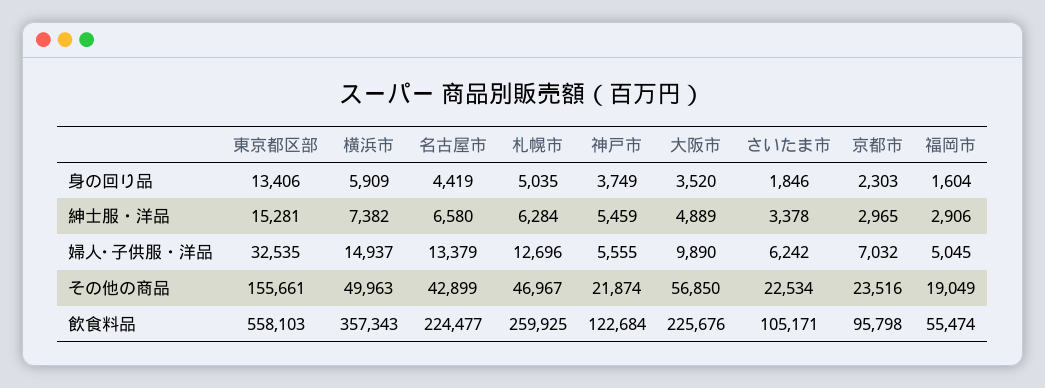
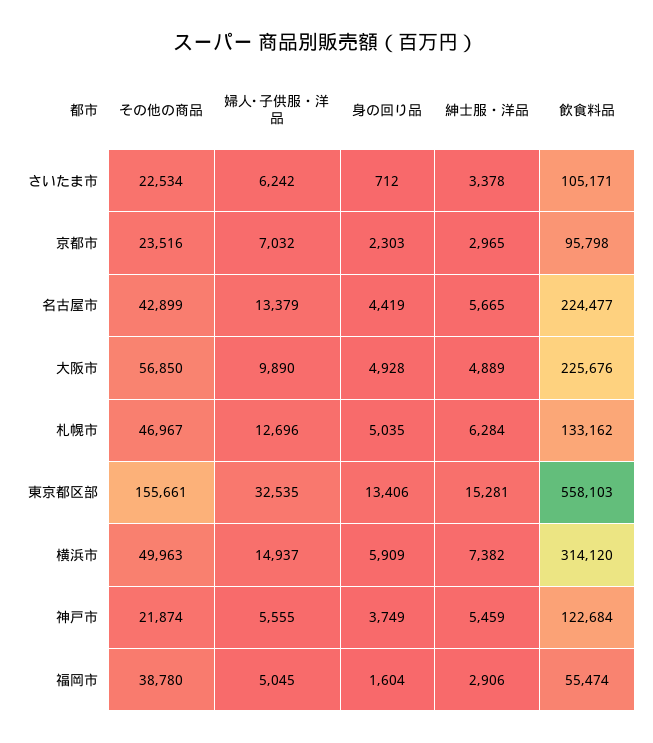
  {
    "東京都区部": {
      "身の回り品": 13406,
      "紳士服・洋品": 15281,
      "婦人･子供服・洋品": 32535,
      "その他の商品": 155661,
      "飲食料品": 558103
    },
    "横浜市": {
      "身の回り品": 5909,
      "紳士服・洋品": 7382,
      "婦人･子供服・洋品": 14937,
      "その他の商品": 49963,
-     "飲食料品": 357343
+     "飲食料品": 314120
    },
    "名古屋市": {
      "身の回り品": 4419,
-     "紳士服・洋品": 6580,
+     "紳士服・洋品": 5665,
      "婦人･子供服・洋品": 13379,
      "その他の商品": 42899,
      "飲食料品": 224477
    },
    "札幌市": {
      "身の回り品": 5035,
      "紳士服・洋品": 6284,
      "婦人･子供服・洋品": 12696,
      "その他の商品": 46967,
-     "飲食料品": 259925
+     "飲食料品": 133162
    },
    "神戸市": {
      "身の回り品": 3749,
      "紳士服・洋品": 5459,
      "婦人･子供服・洋品": 5555,
      "その他の商品": 21874,
      "飲食料品": 122684
    },
    "大阪市": {
-     "身の回り品": 3520,
+     "身の回り品": 4928,
      "紳士服・洋品": 4889,
      "婦人･子供服・洋品": 9890,
      "その他の商品": 56850,
      "飲食料品": 225676
    },
    "さいたま市": {
-     "身の回り品": 1846,
+     "身の回り品": 712,
      "紳士服・洋品": 3378,
      "婦人･子供服・洋品": 6242,
      "その他の商品": 22534,
      "飲食料品": 105171
    },
    "京都市": {
      "身の回り品": 2303,
      "紳士服・洋品": 2965,
      "婦人･子供服・洋品": 7032,
      "その他の商品": 23516,
      "飲食料品": 95798
    },
    "福岡市": {
      "身の回り品": 1604,
      "紳士服・洋品": 2906,
      "婦人･子供服・洋品": 5045,
-     "その他の商品": 19049,
+     "その他の商品": 38780,
      "飲食料品": 55474
    }
  }

